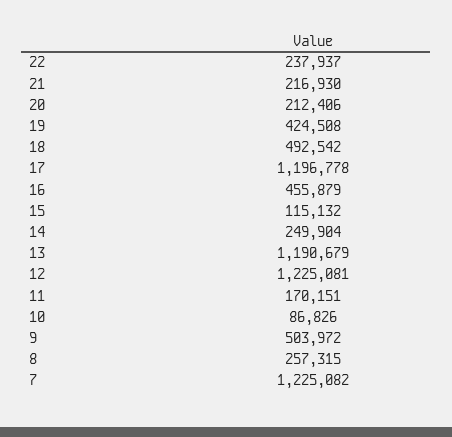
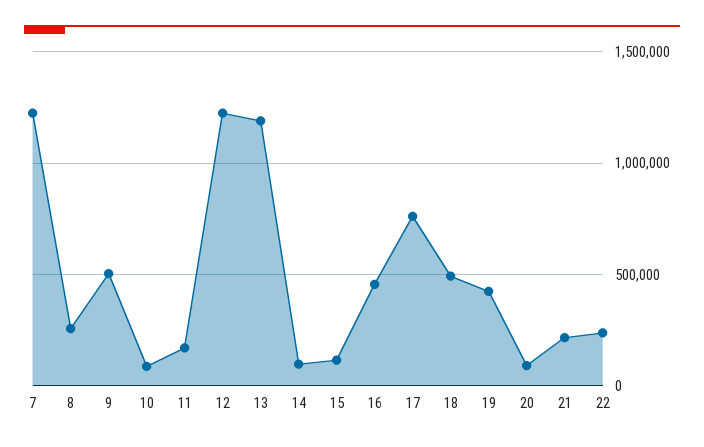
  {
    "22": 237937,
    "21": 216930,
-   "20": 212406,
+   "20": 100000,
    "19": 424508,
    "18": 492542,
-   "17": 1196778,
+   "17": 750000,
    "16": 455879,
    "15": 115132,
-   "14": 249904,
+   "14": 100000,
    "13": 1190679,
    "12": 1225081,
    "11": 170151,
    "10": 86826,
    "9": 503972,
    "8": 257315,
    "7": 1225082
  }

